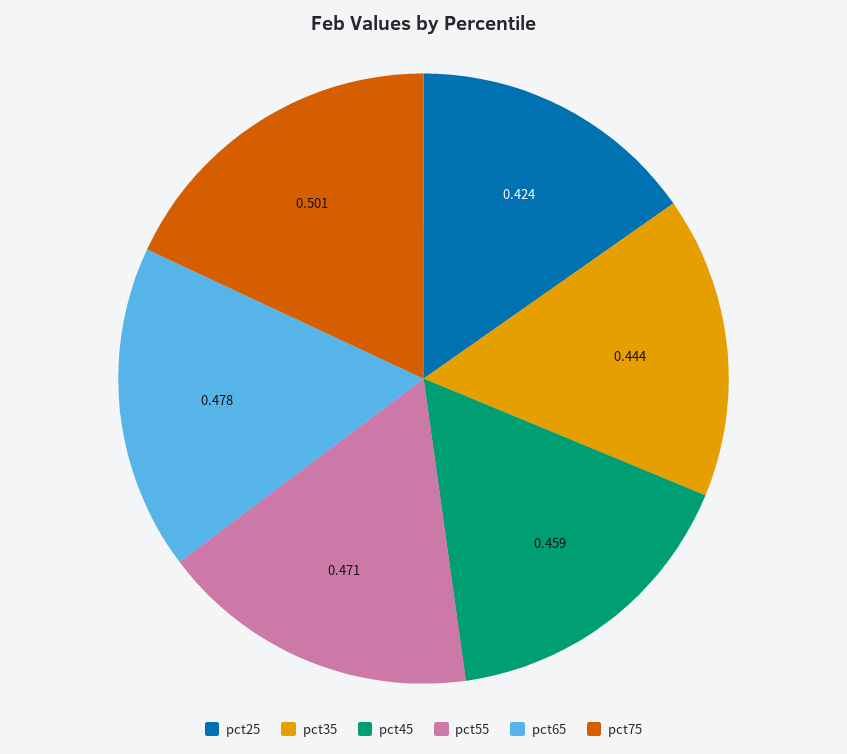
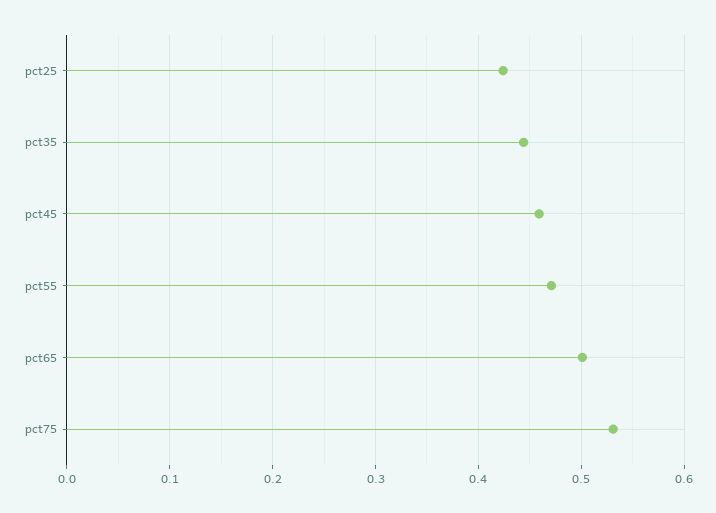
  {
    "pct25": 0.424,
    "pct35": 0.444,
    "pct45": 0.459,
    "pct55": 0.471,
-   "pct65": 0.478,
+   "pct65": 0.5,
-   "pct75": 0.501
+   "pct75": 0.53
  }

